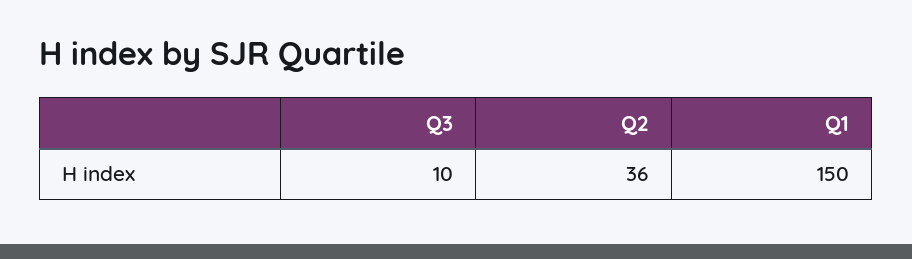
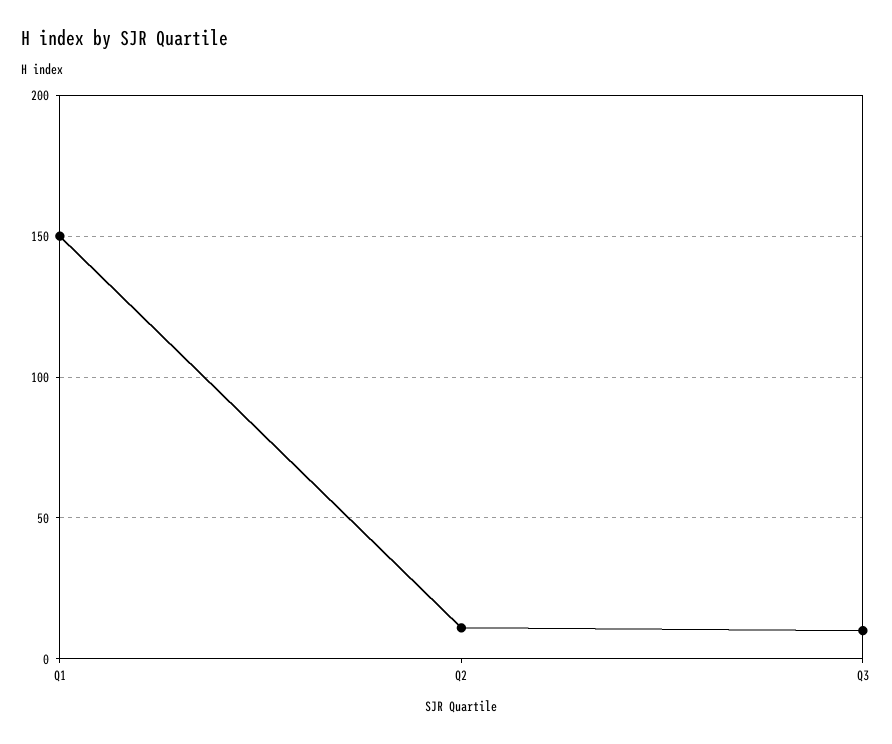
  {
    "Q3": 10,
-   "Q2": 36,
+   "Q2": 10,
    "Q1": 150
  }

